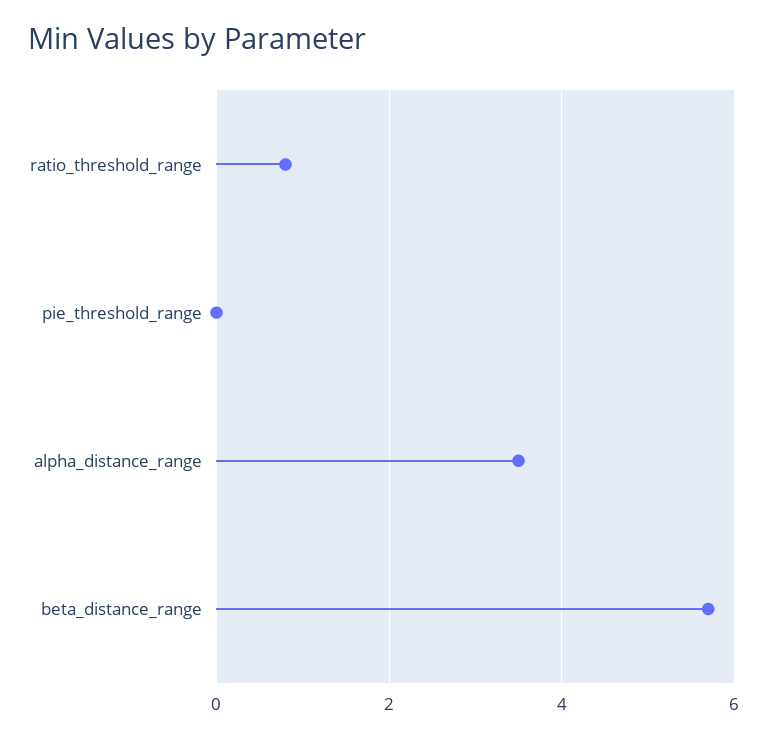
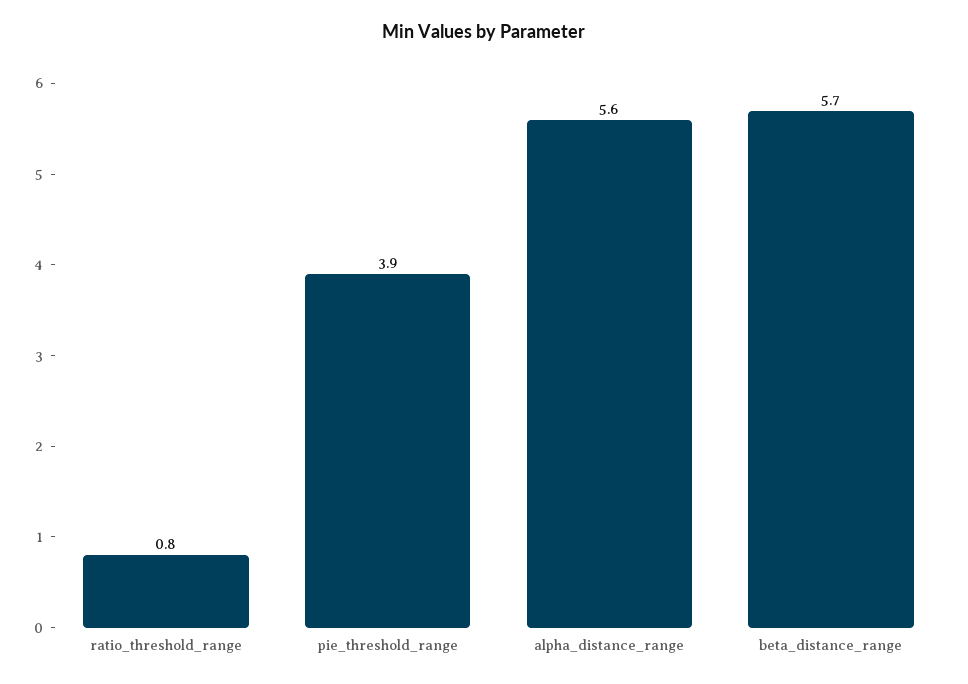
  {
    "ratio_threshold_range": 0.8,
-   "pie_threshold_range": 0,
+   "pie_threshold_range": 3.9,
-   "alpha_distance_range": 3.5,
+   "alpha_distance_range": 5.6,
    "beta_distance_range": 5.7
  }

